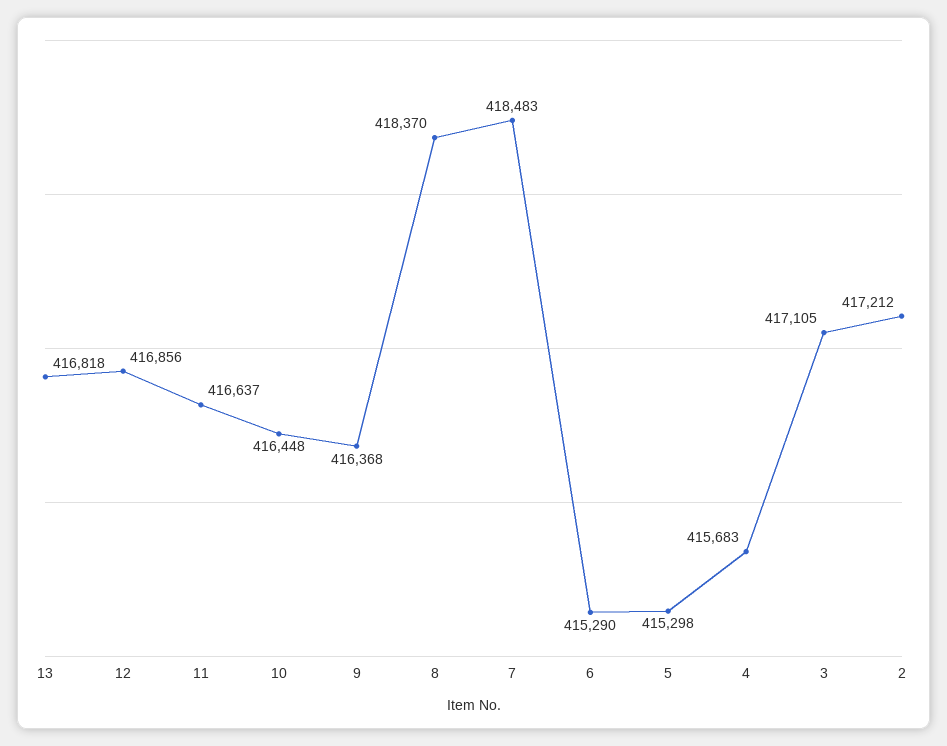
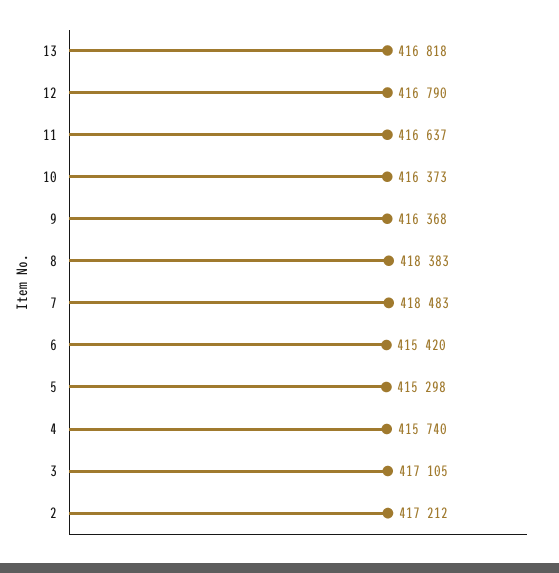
  {
    "13": 416818,
-   "12": 416856,
+   "12": 416790,
    "11": 416637,
-   "10": 416448,
+   "10": 416373,
    "9": 416368,
-   "8": 418370,
+   "8": 418383,
    "7": 418483,
-   "6": 415290,
+   "6": 415420,
    "5": 415298,
-   "4": 415683,
+   "4": 415740,
    "3": 417105,
    "2": 417212
  }

